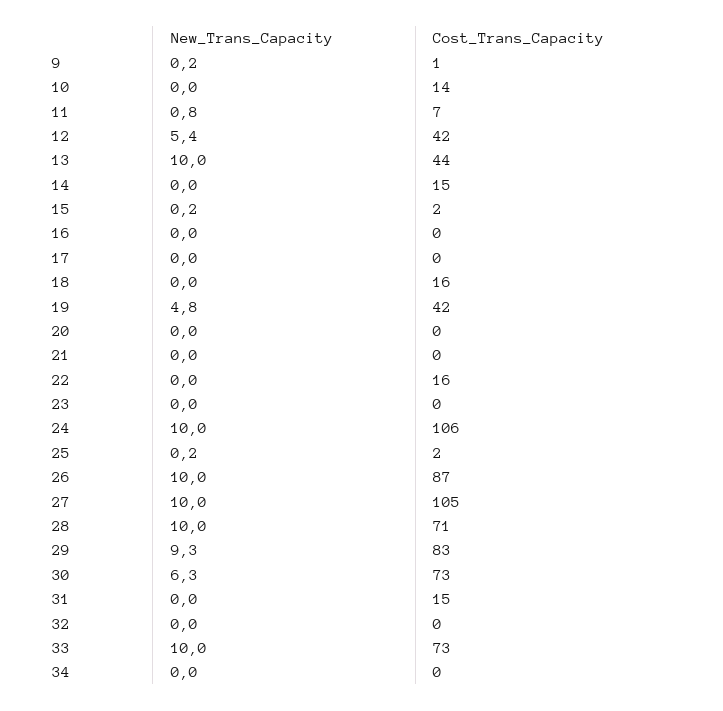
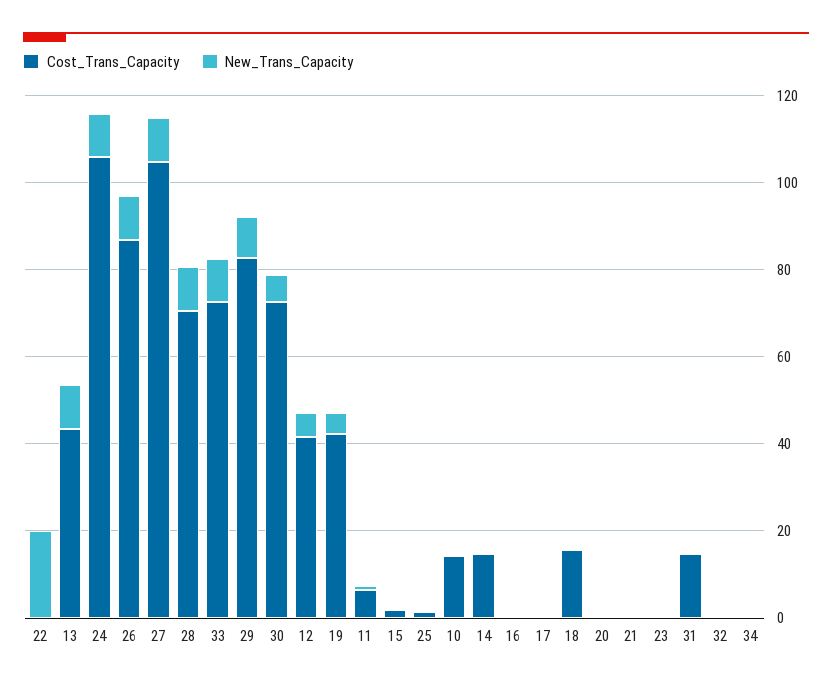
  {
    "New_Trans_Capacity": {
-     "9": 0.2,
      "10": 0,
      "11": 0.8,
      "12": 5.4,
      "13": 10,
      "14": 0,
      "15": 0.2,
      "16": 0,
      "17": 0,
      "18": 0,
      "19": 4.8,
      "20": 0,
      "21": 0,
-     "22": 0,
+     "22": 20,
      "23": 0,
      "24": 10,
      "25": 0.2,
      "26": 10,
      "27": 10,
      "28": 10,
      "29": 9.3,
      "30": 6.3,
      "31": 0,
      "32": 0,
      "33": 10,
      "34": 0
    },
    "Cost_Trans_Capacity": {
-     "9": 1,
      "10": 14,
      "11": 7,
      "12": 42,
      "13": 44,
      "14": 15,
      "15": 2,
      "16": 0,
      "17": 0,
      "18": 16,
      "19": 42,
      "20": 0,
      "21": 0,
-     "22": 16,
+     "22": 0,
      "23": 0,
      "24": 106,
      "25": 2,
      "26": 87,
      "27": 105,
      "28": 71,
      "29": 83,
      "30": 73,
      "31": 15,
      "32": 0,
      "33": 73,
      "34": 0
    }
  }

